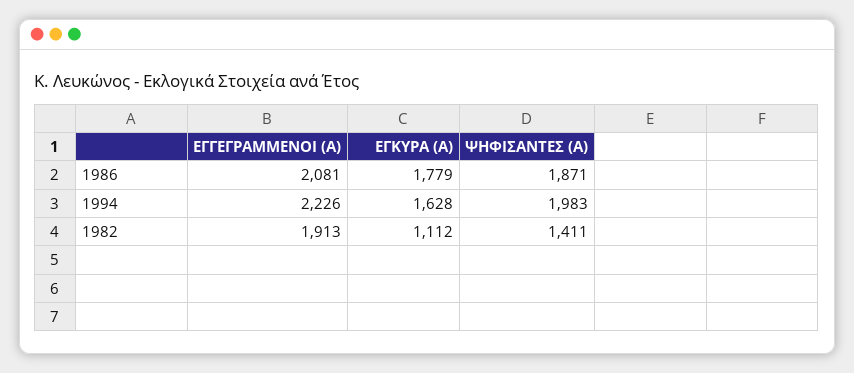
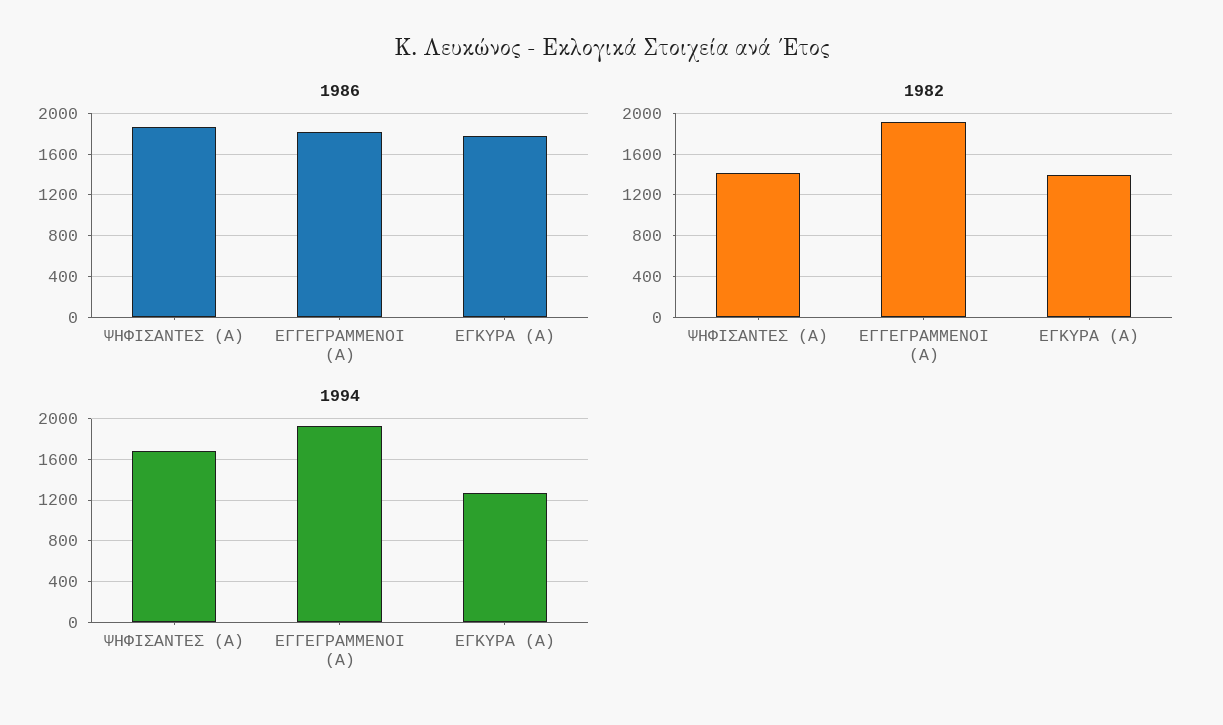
  {
    "1986": {
-     "ΕΓΓΕΓΡΑΜΜΕΝΟΙ (Α)": 2081,
+     "ΕΓΓΕΓΡΑΜΜΕΝΟΙ (Α)": 1800,
      "ΕΓΚΥΡΑ (Α)": 1779,
      "ΨΗΦΙΣΑΝΤΕΣ (Α)": 1871
    },
    "1994": {
-     "ΕΓΓΕΓΡΑΜΜΕΝΟΙ (Α)": 2226,
+     "ΕΓΓΕΓΡΑΜΜΕΝΟΙ (Α)": 1900,
-     "ΕΓΚΥΡΑ (Α)": 1628,
+     "ΕΓΚΥΡΑ (Α)": 1300,
-     "ΨΗΦΙΣΑΝΤΕΣ (Α)": 1983
+     "ΨΗΦΙΣΑΝΤΕΣ (Α)": 1700
    },
    "1982": {
      "ΕΓΓΕΓΡΑΜΜΕΝΟΙ (Α)": 1913,
-     "ΕΓΚΥΡΑ (Α)": 1112,
+     "ΕΓΚΥΡΑ (Α)": 1400,
      "ΨΗΦΙΣΑΝΤΕΣ (Α)": 1411
    }
  }

